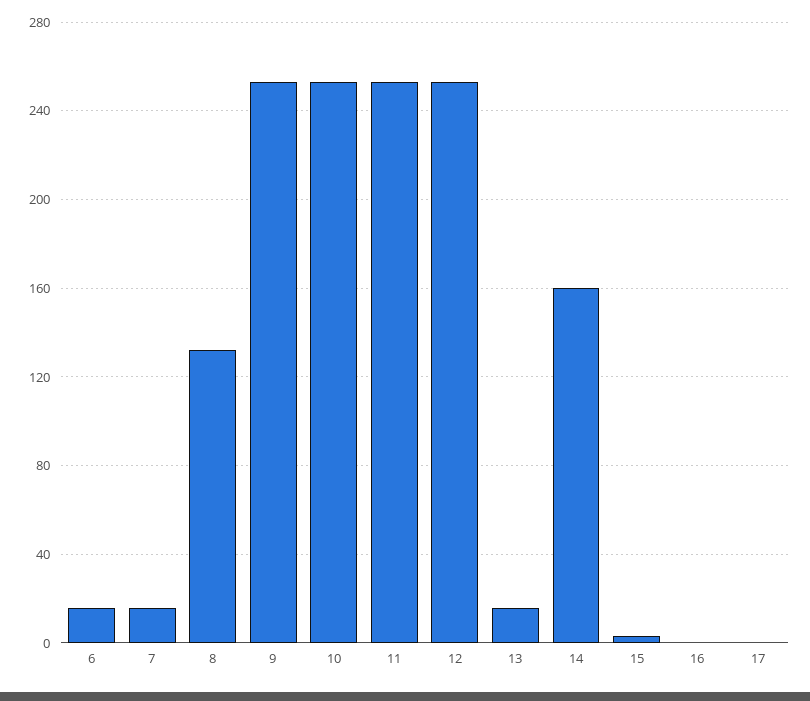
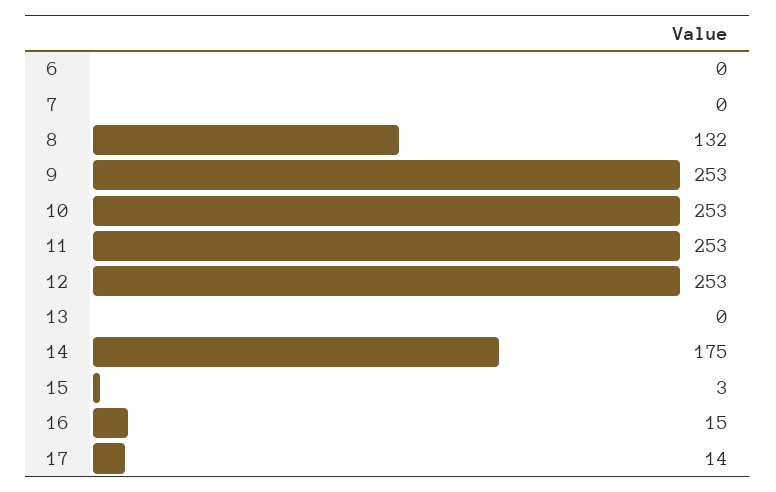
  {
-   "6": 15,
+   "6": 0,
-   "7": 15,
+   "7": 0,
    "8": 132,
    "9": 253,
    "10": 253,
    "11": 253,
    "12": 253,
-   "13": 15,
+   "13": 0,
-   "14": 160,
+   "14": 175,
    "15": 3,
-   "16": 0,
+   "16": 15,
-   "17": 0
+   "17": 14
  }

